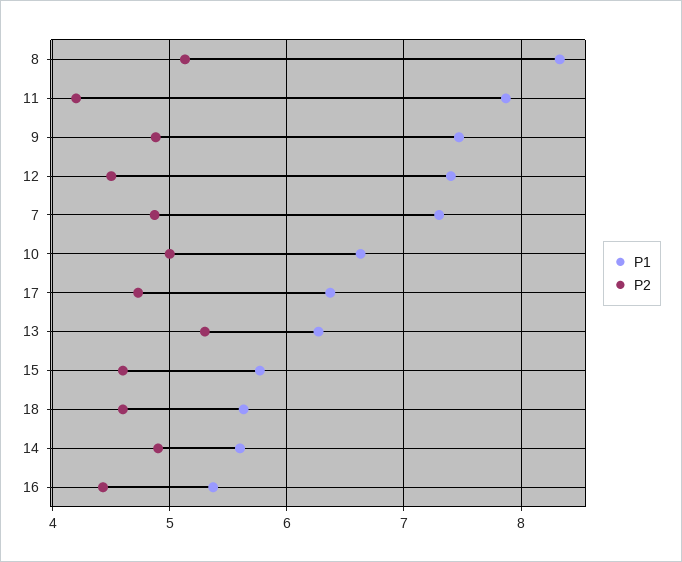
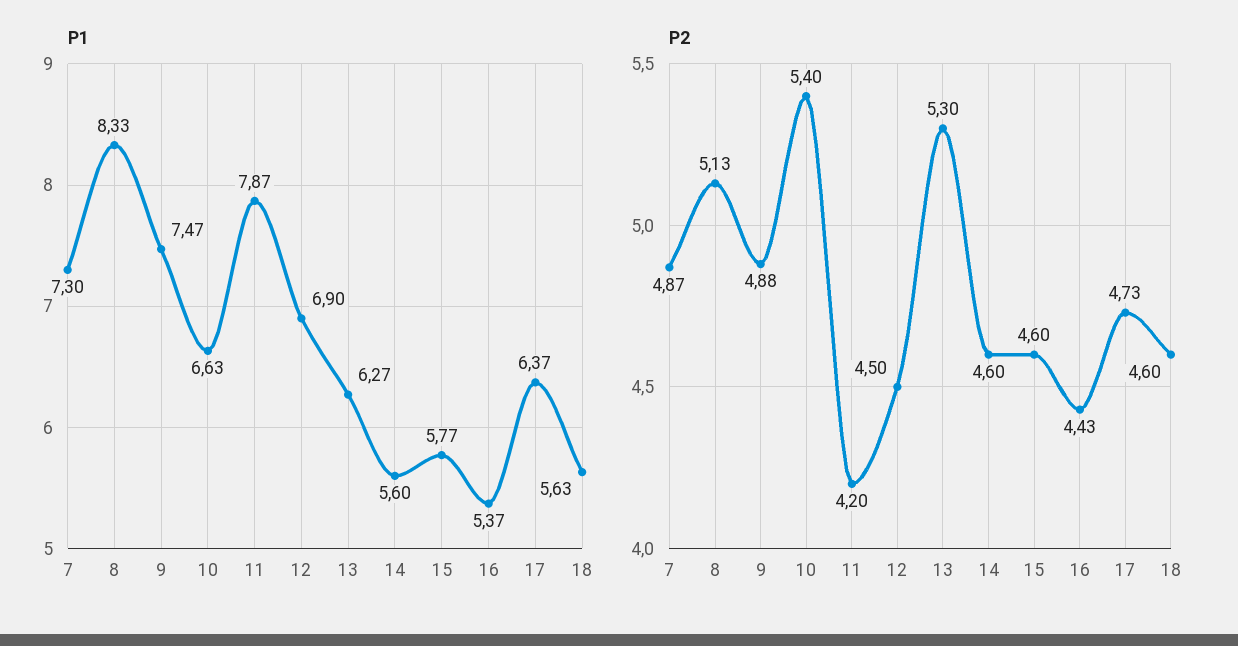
  {
    "P1": {
      "8": 8.33,
      "11": 7.87,
      "9": 7.47,
-     "12": 7.4,
+     "12": 6.9,
      "7": 7.3,
      "10": 6.63,
      "17": 6.37,
      "13": 6.27,
      "15": 5.77,
      "18": 5.63,
      "14": 5.6,
      "16": 5.37
    },
    "P2": {
      "8": 5.13,
      "11": 4.2,
      "9": 4.88,
      "12": 4.5,
      "7": 4.87,
-     "10": 5,
+     "10": 5.4,
      "17": 4.73,
      "13": 5.3,
      "15": 4.6,
      "18": 4.6,
-     "14": 4.9,
+     "14": 4.6,
      "16": 4.43
    }
  }

